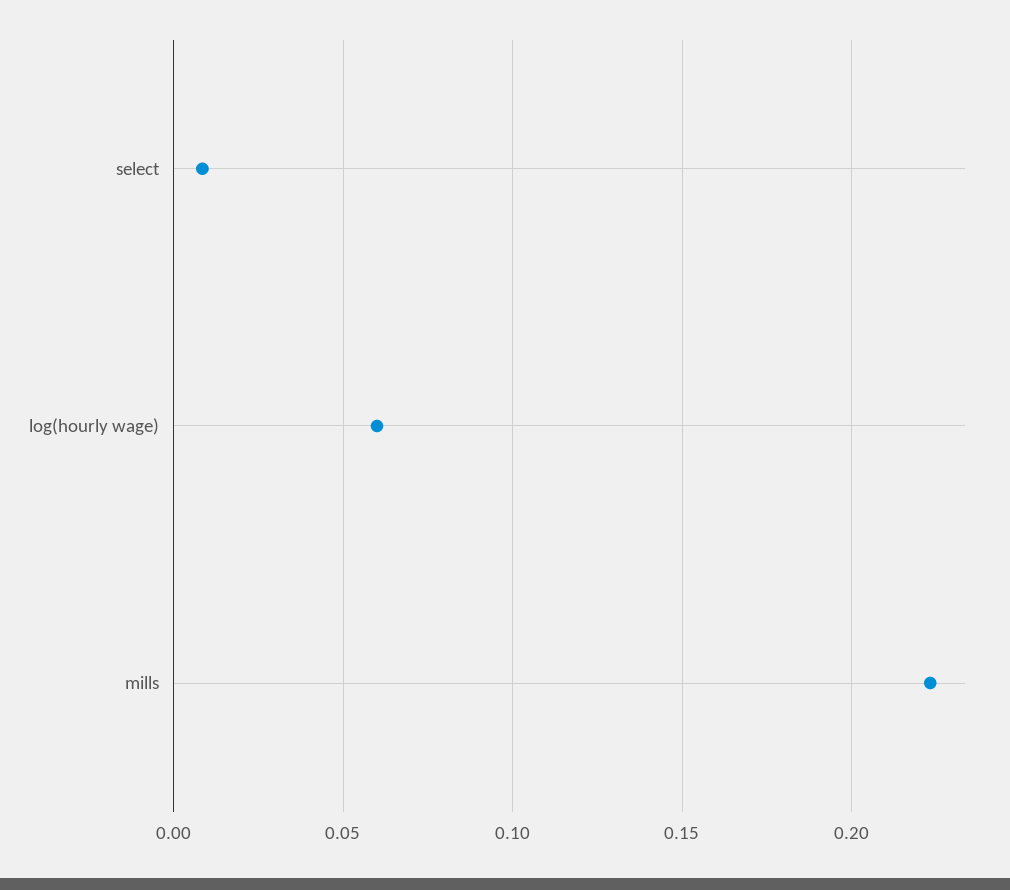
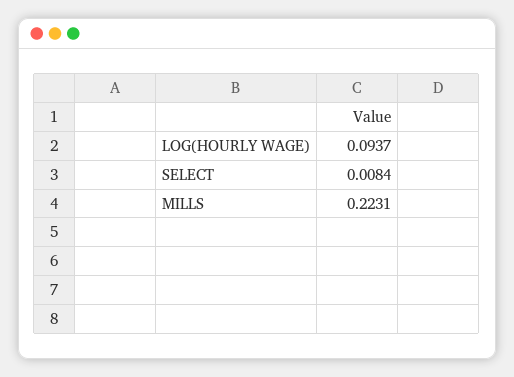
  {
    "select": 0.0084,
-   "log(hourly wage)": 0.06,
+   "log(hourly wage)": 0.0937,
    "mills": 0.2231
  }

